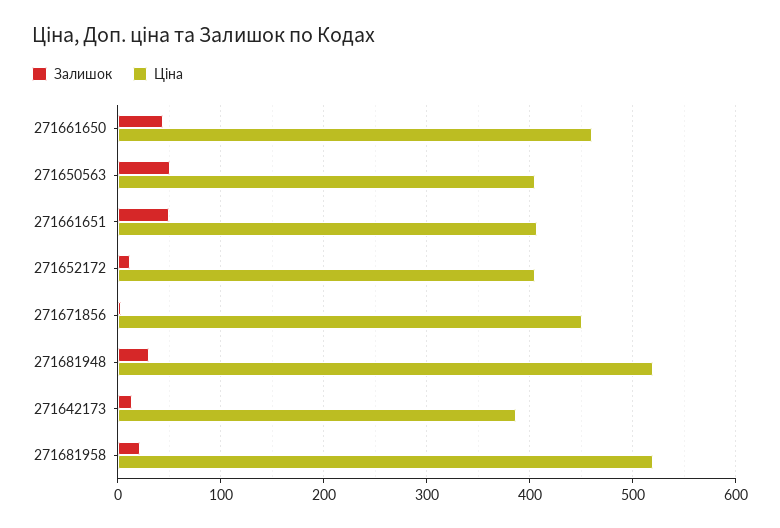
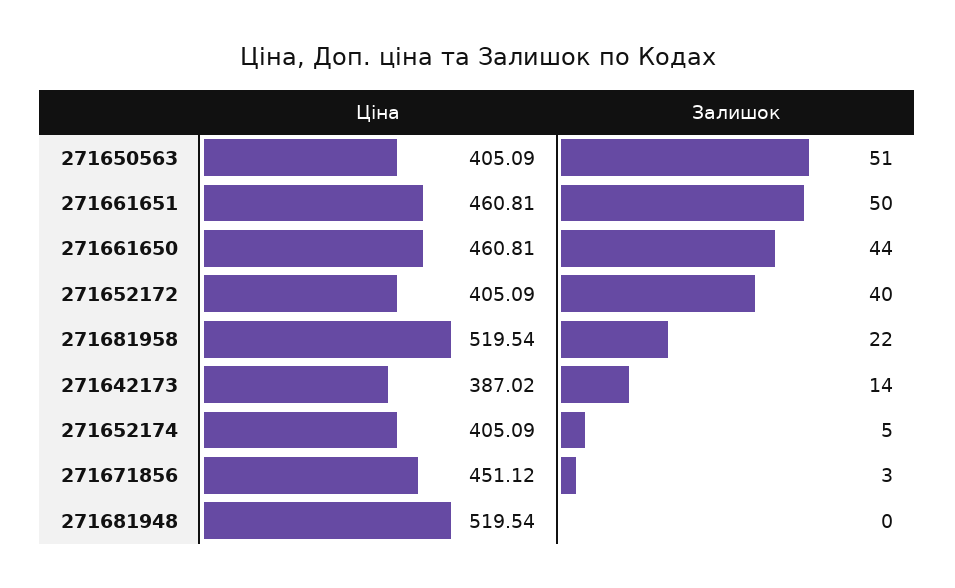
  {
    "Залишок": {
      "271661650": 44,
      "271650563": 51,
      "271661651": 50,
-     "271652172": 10,
+     "271652172": 40,
      "271671856": 3,
-     "271681948": 30,
+     "271681948": 0,
      "271642173": 14,
-     "271681958": 22
+     "271681958": 22,
+     "271652174": 5
    },
    "Ціна": {
      "271661650": 460.81,
      "271650563": 405.09,
-     "271661651": 410,
+     "271661651": 460.81,
      "271652172": 405.09,
      "271671856": 451.12,
      "271681948": 519.54,
      "271642173": 387.02,
-     "271681958": 519.54
+     "271681958": 519.54,
+     "271652174": 405.09
    }
  }

